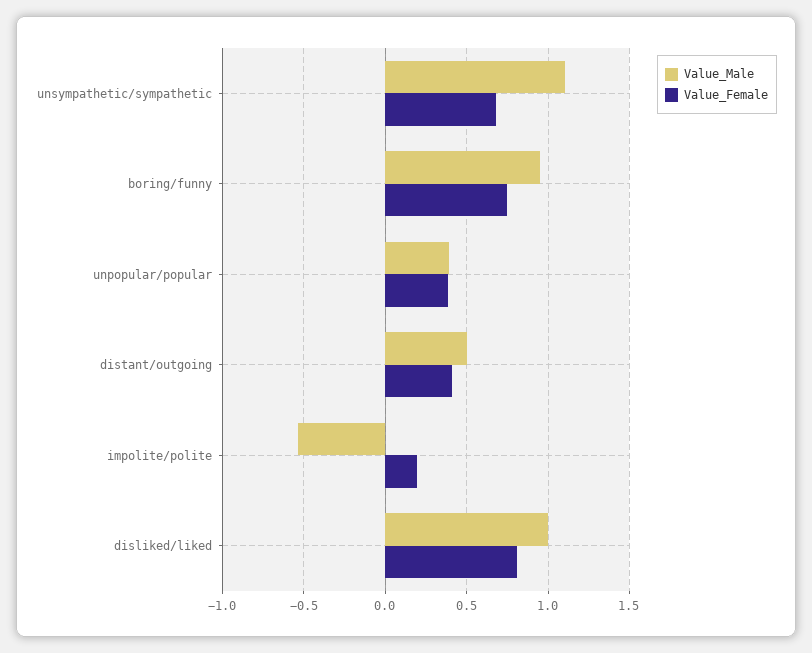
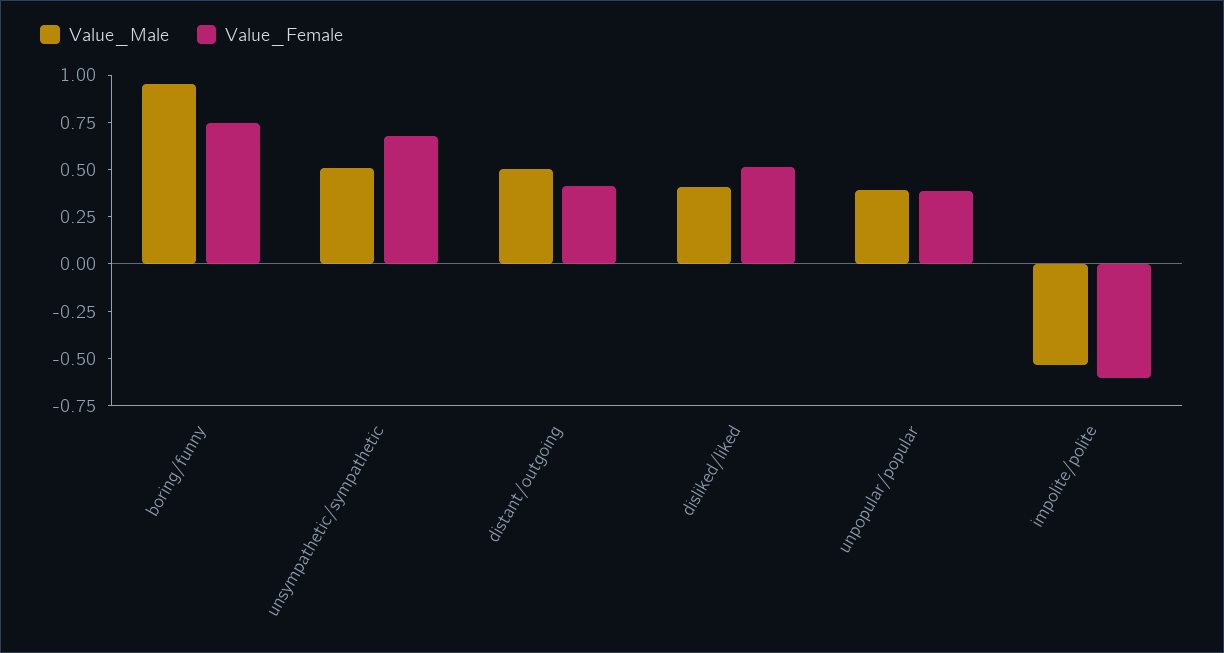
  {
    "Value_Male": {
-     "unsympathetic/sympathetic": 1.1,
+     "unsympathetic/sympathetic": 0.5,
      "boring/funny": 0.95,
      "unpopular/popular": 0.4,
      "distant/outgoing": 0.5,
      "impolite/polite": -0.55,
-     "disliked/liked": 1
+     "disliked/liked": 0.4
    },
    "Value_Female": {
      "unsympathetic/sympathetic": 0.7,
      "boring/funny": 0.75,
      "unpopular/popular": 0.4,
      "distant/outgoing": 0.4,
-     "impolite/polite": 0.2,
+     "impolite/polite": -0.6,
-     "disliked/liked": 0.8
+     "disliked/liked": 0.5
    }
  }

